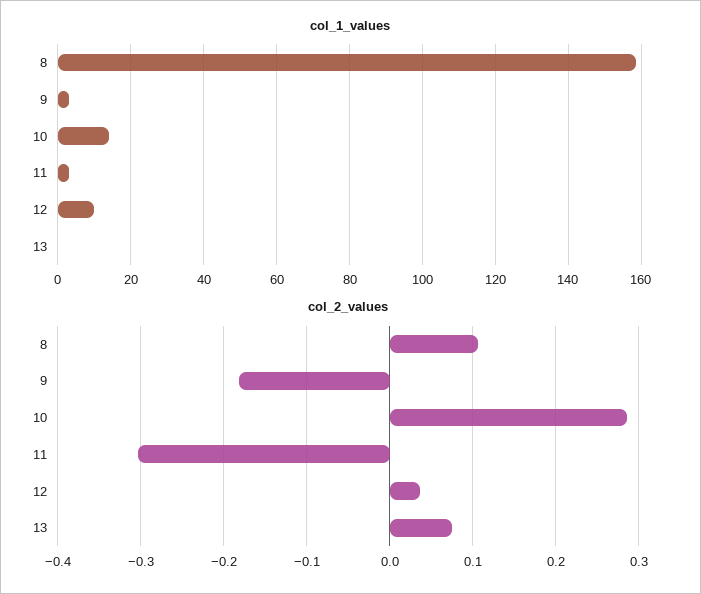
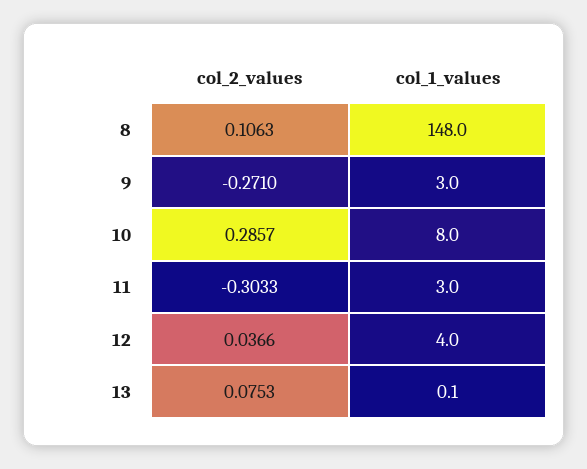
  {
    "col_1_values": {
-     "8": 158,
+     "8": 148,
      "9": 3,
-     "10": 14,
+     "10": 8,
      "11": 3,
-     "12": 10,
+     "12": 4,
      "13": 0.1
    },
    "col_2_values": {
      "8": 0.1063,
-     "9": -0.18,
+     "9": -0.271,
      "10": 0.2857,
      "11": -0.3033,
      "12": 0.0366,
      "13": 0.0753
    }
  }

